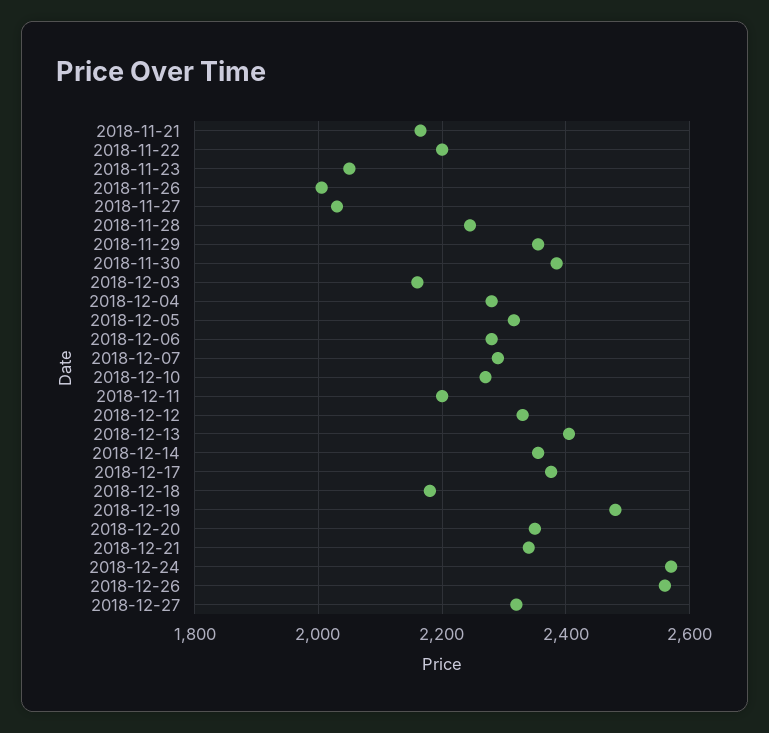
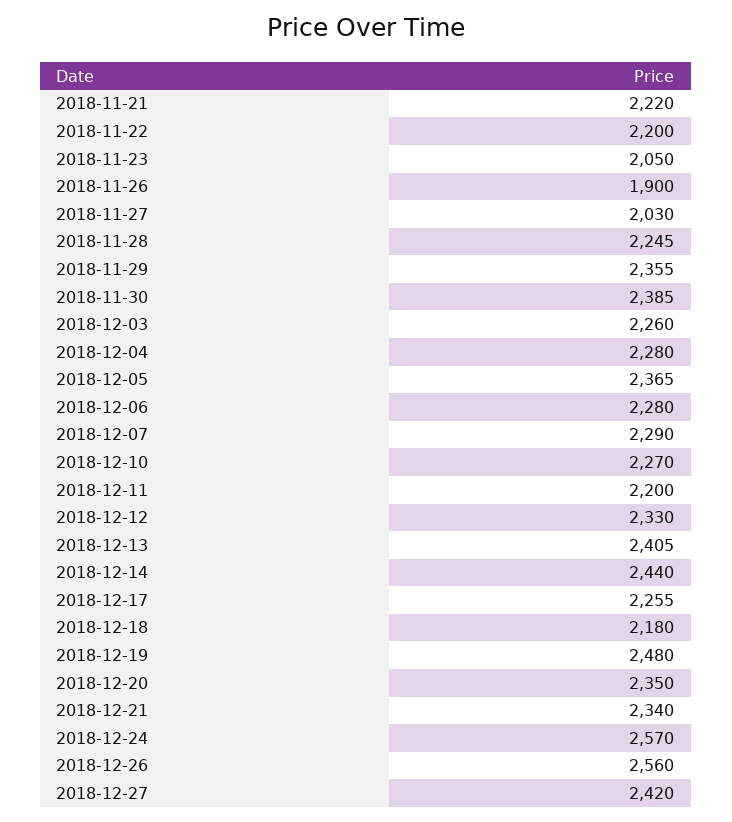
  {
-   "2018-11-21": 2160,
+   "2018-11-21": 2220,
    "2018-11-22": 2200,
    "2018-11-23": 2050,
-   "2018-11-26": 2000,
+   "2018-11-26": 1900,
    "2018-11-27": 2030,
    "2018-11-28": 2245,
    "2018-11-29": 2355,
    "2018-11-30": 2385,
-   "2018-12-03": 2160,
+   "2018-12-03": 2260,
    "2018-12-04": 2280,
-   "2018-12-05": 2320,
+   "2018-12-05": 2365,
    "2018-12-06": 2280,
    "2018-12-07": 2290,
    "2018-12-10": 2270,
    "2018-12-11": 2200,
    "2018-12-12": 2330,
    "2018-12-13": 2405,
-   "2018-12-14": 2360,
+   "2018-12-14": 2440,
-   "2018-12-17": 2380,
+   "2018-12-17": 2255,
    "2018-12-18": 2180,
    "2018-12-19": 2480,
    "2018-12-20": 2350,
    "2018-12-21": 2340,
    "2018-12-24": 2570,
    "2018-12-26": 2560,
-   "2018-12-27": 2320
+   "2018-12-27": 2420
  }

